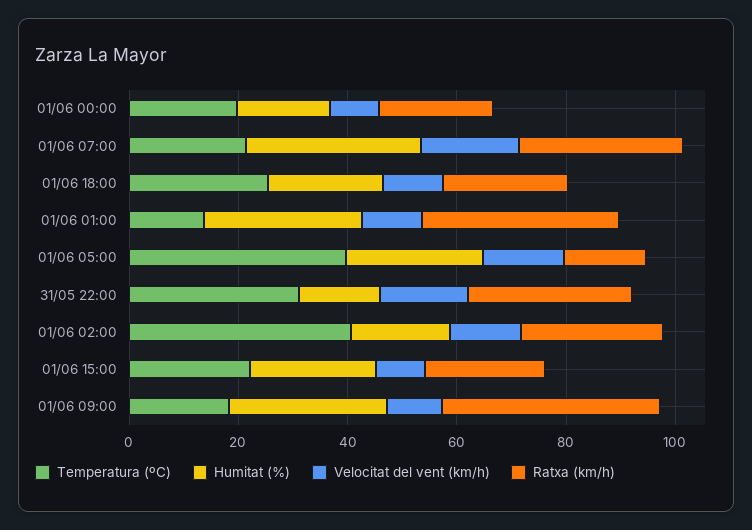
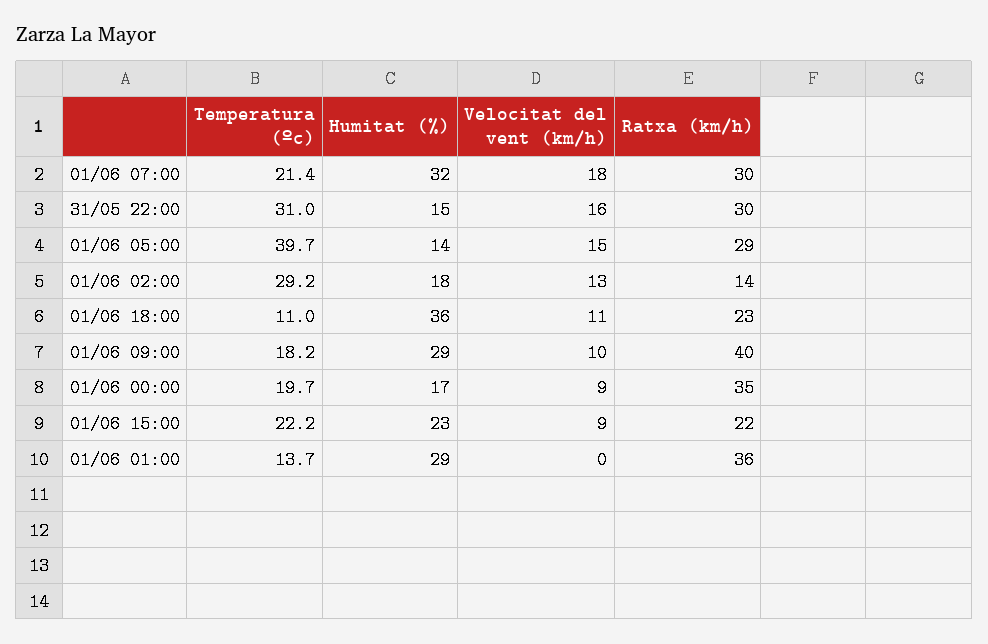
  {
    "Temperatura (ºC)": {
      "01/06 00:00": 19.7,
      "01/06 07:00": 21.4,
-     "01/06 18:00": 25,
+     "01/06 18:00": 11,
      "01/06 01:00": 13.7,
      "01/06 05:00": 39.7,
      "31/05 22:00": 31,
-     "01/06 02:00": 40,
+     "01/06 02:00": 29.2,
      "01/06 15:00": 22.2,
      "01/06 09:00": 18.2
    },
    "Humitat (%)": {
      "01/06 00:00": 17,
      "01/06 07:00": 32,
-     "01/06 18:00": 20,
+     "01/06 18:00": 36,
      "01/06 01:00": 29,
-     "01/06 05:00": 25,
+     "01/06 05:00": 14,
      "31/05 22:00": 15,
      "01/06 02:00": 18,
      "01/06 15:00": 23,
      "01/06 09:00": 29
    },
    "Velocitat del vent (km/h)": {
      "01/06 00:00": 9,
      "01/06 07:00": 18,
      "01/06 18:00": 11,
-     "01/06 01:00": 10,
+     "01/06 01:00": 0,
      "01/06 05:00": 15,
      "31/05 22:00": 16,
      "01/06 02:00": 13,
      "01/06 15:00": 9,
      "01/06 09:00": 10
    },
    "Ratxa (km/h)": {
-     "01/06 00:00": 20,
+     "01/06 00:00": 35,
      "01/06 07:00": 30,
      "01/06 18:00": 23,
      "01/06 01:00": 36,
-     "01/06 05:00": 15,
+     "01/06 05:00": 29,
      "31/05 22:00": 30,
-     "01/06 02:00": 25,
+     "01/06 02:00": 14,
      "01/06 15:00": 22,
      "01/06 09:00": 40
    }
  }

